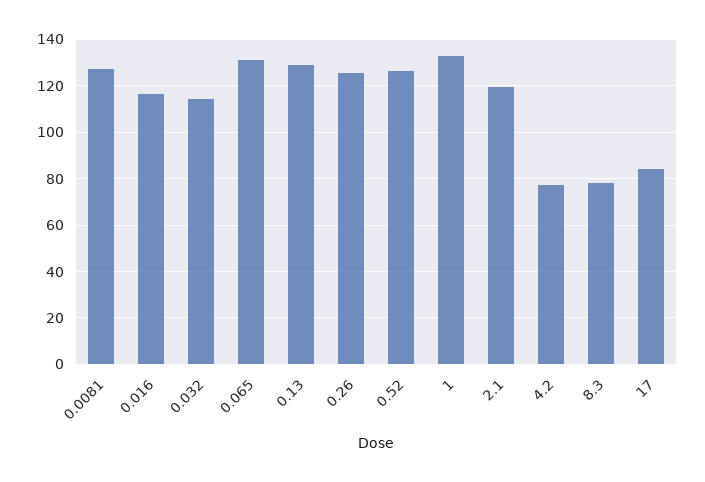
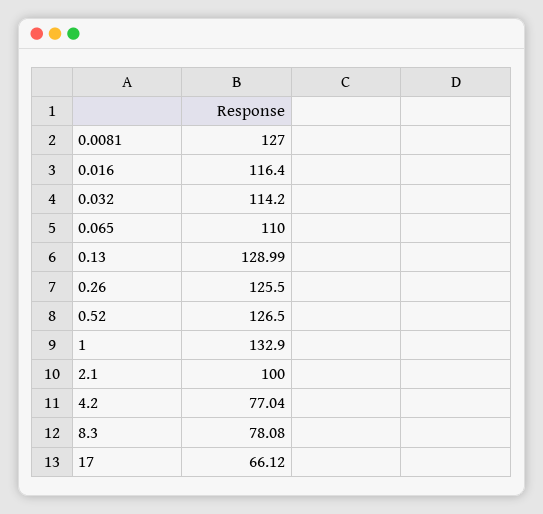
  {
    "0.0081": 127,
    "0.016": 116.4,
    "0.032": 114.2,
-   "0.065": 130,
+   "0.065": 110,
    "0.13": 128.99,
    "0.26": 125.5,
    "0.52": 126.5,
    "1": 132.9,
-   "2.1": 120,
+   "2.1": 100,
    "4.2": 77.04,
    "8.3": 78.08,
-   "17": 85
+   "17": 66.12
  }

